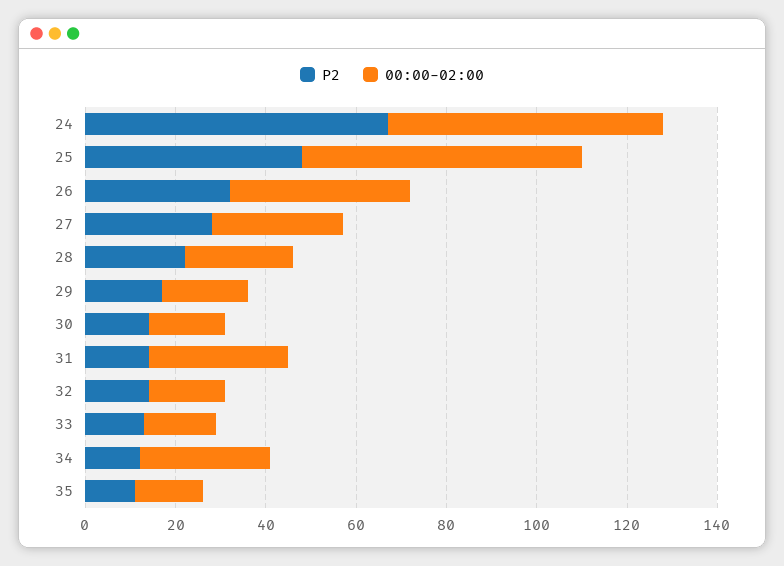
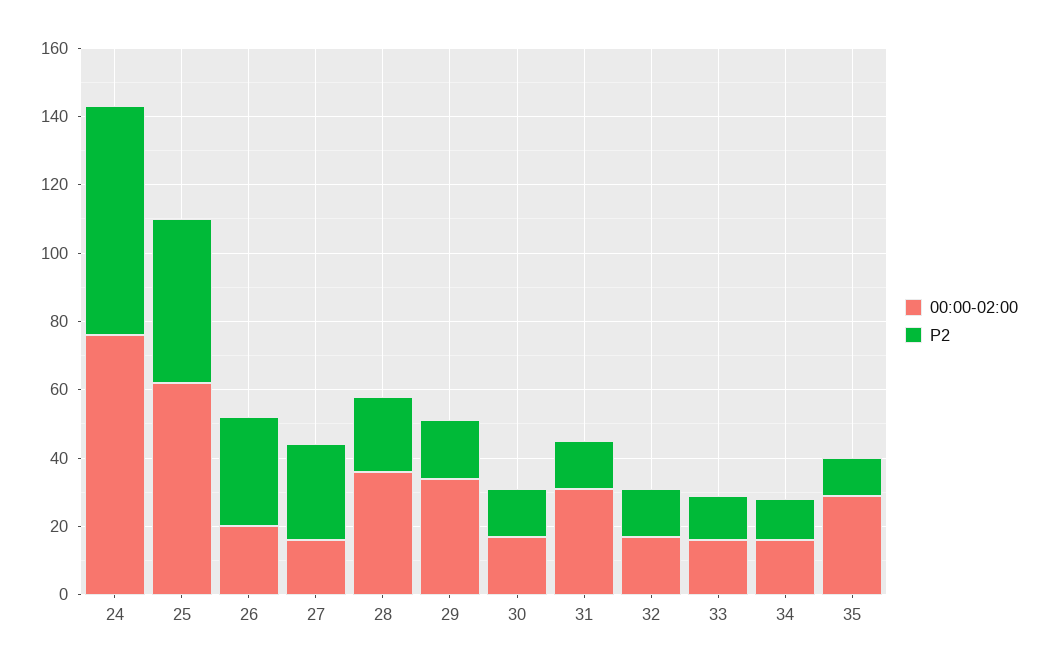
  {
    "P2": {
      "24": 65,
      "25": 50,
      "26": 30,
      "27": 30,
      "28": 20,
      "29": 15,
      "30": 15,
      "31": 15,
      "32": 15,
      "33": 15,
      "34": 10,
      "35": 10
    },
    "00:00-02:00": {
-     "24": 60,
+     "24": 75,
      "25": 60,
-     "26": 40,
+     "26": 20,
-     "27": 30,
+     "27": 15,
-     "28": 25,
+     "28": 35,
-     "29": 20,
+     "29": 35,
      "30": 15,
      "31": 30,
      "32": 15,
      "33": 15,
-     "34": 30,
+     "34": 15,
-     "35": 15
+     "35": 30
    }
  }

